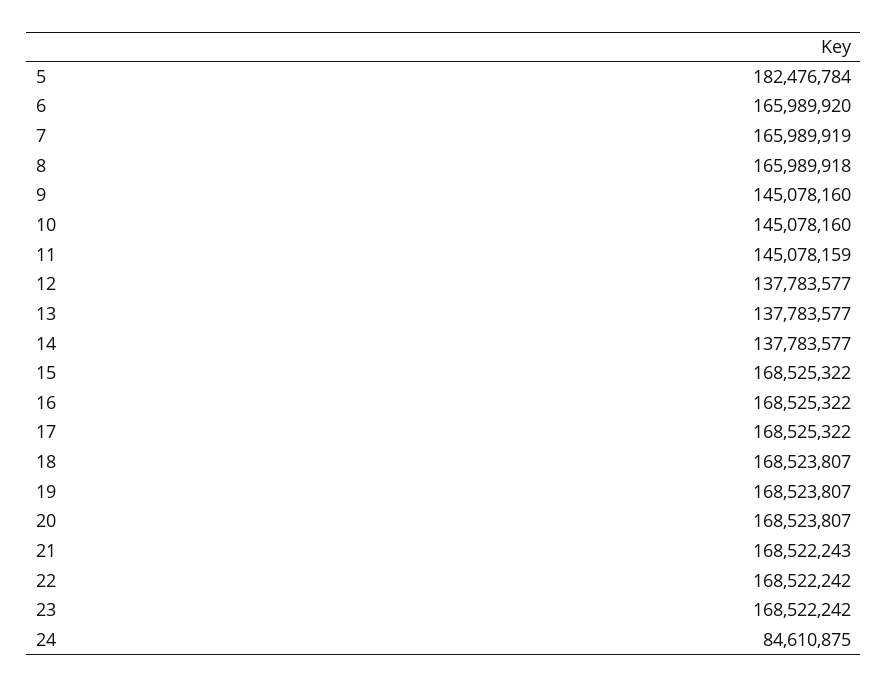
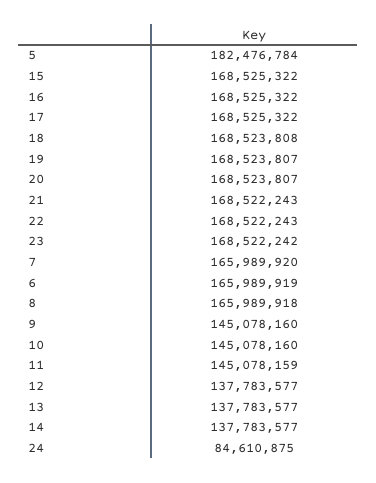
  {
    "5": 182476784,
-   "6": 165989920,
+   "6": 165989919,
-   "7": 165989919,
+   "7": 165989920,
    "8": 165989918,
    "9": 145078160,
    "10": 145078160,
    "11": 145078159,
    "12": 137783577,
    "13": 137783577,
    "14": 137783577,
    "15": 168525322,
    "16": 168525322,
    "17": 168525322,
-   "18": 168523807,
+   "18": 168523808,
    "19": 168523807,
    "20": 168523807,
    "21": 168522243,
-   "22": 168522242,
+   "22": 168522243,
    "23": 168522242,
    "24": 84610875
  }

